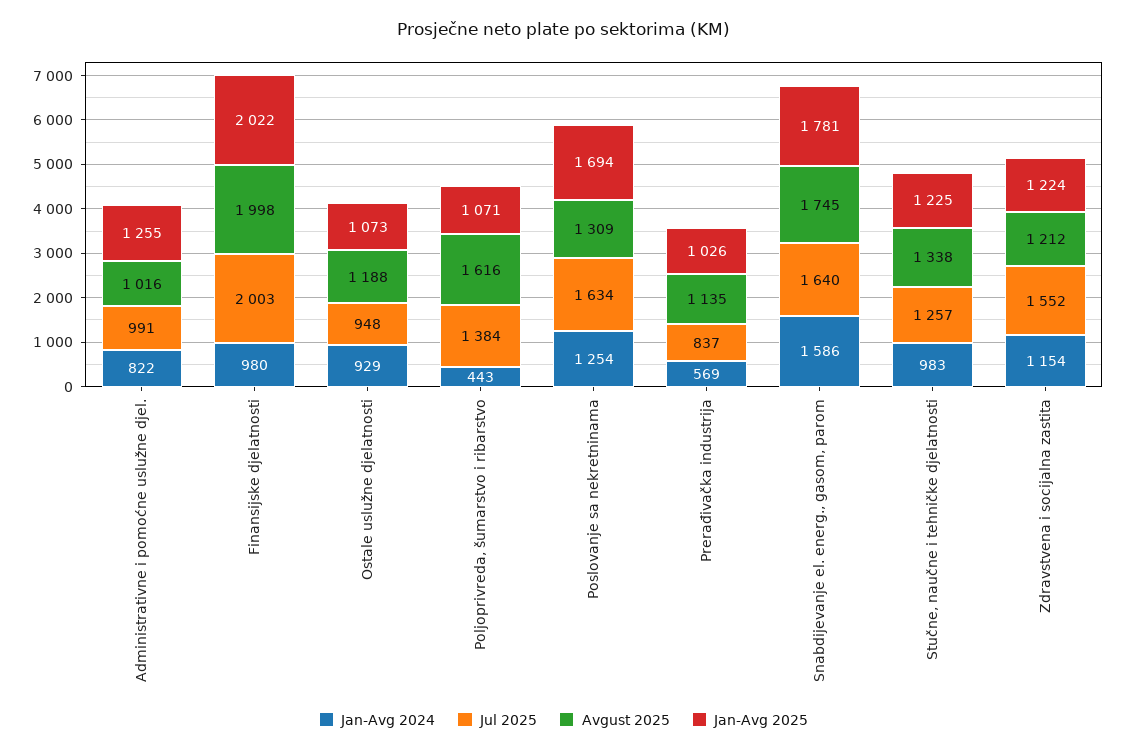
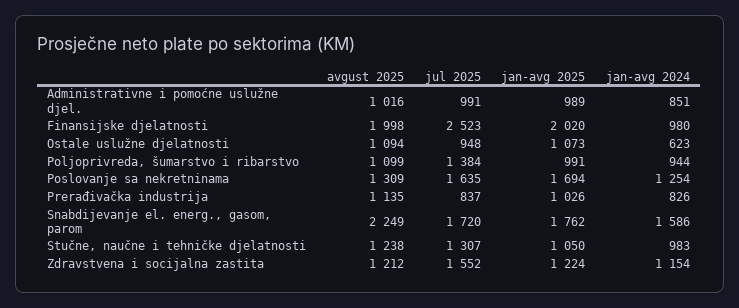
  {
    "Jan-Avg 2024": {
-     "Administrativne i pomoćne uslužne djel.": 822,
+     "Administrativne i pomoćne uslužne djel.": 851,
      "Finansijske djelatnosti": 980,
-     "Ostale uslužne djelatnosti": 929,
+     "Ostale uslužne djelatnosti": 623,
-     "Poljoprivreda, šumarstvo i ribarstvo": 443,
+     "Poljoprivreda, šumarstvo i ribarstvo": 944,
      "Poslovanje sa nekretninama": 1254,
-     "Prerađivačka industrija": 569,
+     "Prerađivačka industrija": 826,
      "Snabdijevanje el. energ., gasom, parom": 1586,
      "Stučne, naučne i tehničke djelatnosti": 983,
      "Zdravstvena i socijalna zastita": 1154
    },
    "Jul 2025": {
      "Administrativne i pomoćne uslužne djel.": 991,
-     "Finansijske djelatnosti": 2003,
+     "Finansijske djelatnosti": 2523,
      "Ostale uslužne djelatnosti": 948,
      "Poljoprivreda, šumarstvo i ribarstvo": 1384,
-     "Poslovanje sa nekretninama": 1634,
+     "Poslovanje sa nekretninama": 1635,
      "Prerađivačka industrija": 837,
-     "Snabdijevanje el. energ., gasom, parom": 1640,
+     "Snabdijevanje el. energ., gasom, parom": 1720,
-     "Stučne, naučne i tehničke djelatnosti": 1257,
+     "Stučne, naučne i tehničke djelatnosti": 1307,
      "Zdravstvena i socijalna zastita": 1552
    },
    "Avgust 2025": {
      "Administrativne i pomoćne uslužne djel.": 1016,
      "Finansijske djelatnosti": 1998,
-     "Ostale uslužne djelatnosti": 1188,
+     "Ostale uslužne djelatnosti": 1094,
-     "Poljoprivreda, šumarstvo i ribarstvo": 1616,
+     "Poljoprivreda, šumarstvo i ribarstvo": 1099,
      "Poslovanje sa nekretninama": 1309,
      "Prerađivačka industrija": 1135,
-     "Snabdijevanje el. energ., gasom, parom": 1745,
+     "Snabdijevanje el. energ., gasom, parom": 2249,
-     "Stučne, naučne i tehničke djelatnosti": 1338,
+     "Stučne, naučne i tehničke djelatnosti": 1238,
      "Zdravstvena i socijalna zastita": 1212
    },
    "Jan-Avg 2025": {
-     "Administrativne i pomoćne uslužne djel.": 1255,
+     "Administrativne i pomoćne uslužne djel.": 989,
-     "Finansijske djelatnosti": 2022,
+     "Finansijske djelatnosti": 2020,
      "Ostale uslužne djelatnosti": 1073,
-     "Poljoprivreda, šumarstvo i ribarstvo": 1071,
+     "Poljoprivreda, šumarstvo i ribarstvo": 991,
      "Poslovanje sa nekretninama": 1694,
      "Prerađivačka industrija": 1026,
-     "Snabdijevanje el. energ., gasom, parom": 1781,
+     "Snabdijevanje el. energ., gasom, parom": 1762,
-     "Stučne, naučne i tehničke djelatnosti": 1225,
+     "Stučne, naučne i tehničke djelatnosti": 1050,
      "Zdravstvena i socijalna zastita": 1224
    }
  }

